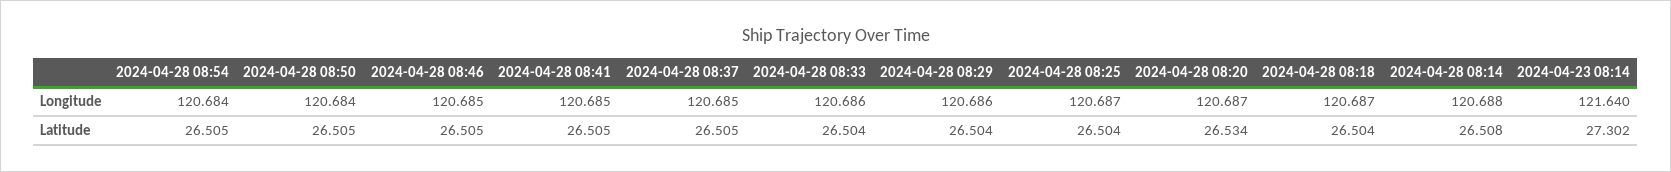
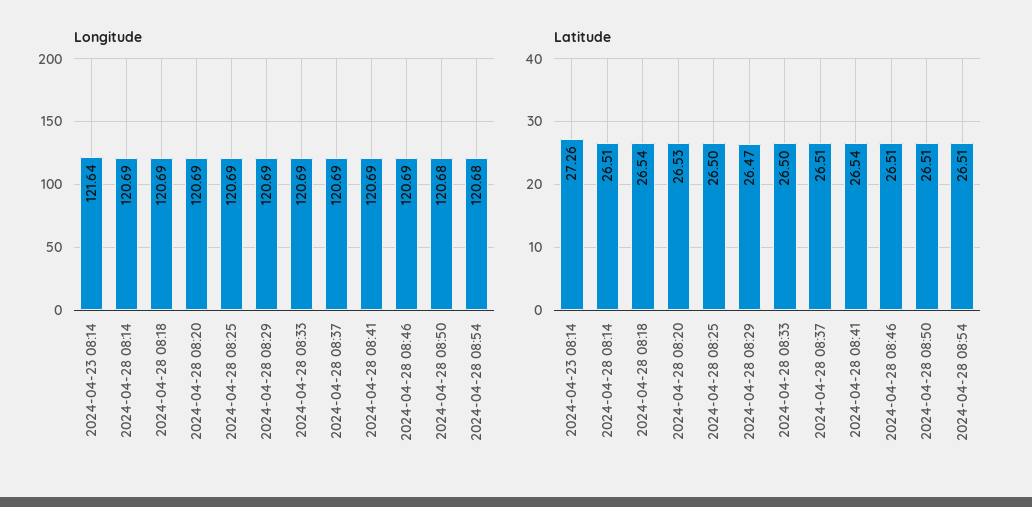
  {
    "Longitude": {
      "2024-04-28 08:54": 120.684,
      "2024-04-28 08:50": 120.684,
      "2024-04-28 08:46": 120.685,
      "2024-04-28 08:41": 120.685,
      "2024-04-28 08:37": 120.685,
      "2024-04-28 08:33": 120.686,
      "2024-04-28 08:29": 120.686,
      "2024-04-28 08:25": 120.687,
      "2024-04-28 08:20": 120.687,
      "2024-04-28 08:18": 120.687,
      "2024-04-28 08:14": 120.688,
      "2024-04-23 08:14": 121.64
    },
    "Latitude": {
      "2024-04-28 08:54": 26.505,
      "2024-04-28 08:50": 26.505,
      "2024-04-28 08:46": 26.505,
-     "2024-04-28 08:41": 26.505,
+     "2024-04-28 08:41": 26.54,
      "2024-04-28 08:37": 26.505,
      "2024-04-28 08:33": 26.504,
-     "2024-04-28 08:29": 26.504,
+     "2024-04-28 08:29": 26.47,
      "2024-04-28 08:25": 26.504,
      "2024-04-28 08:20": 26.534,
-     "2024-04-28 08:18": 26.504,
+     "2024-04-28 08:18": 26.54,
      "2024-04-28 08:14": 26.508,
-     "2024-04-23 08:14": 27.302
+     "2024-04-23 08:14": 27.26
    }
  }

